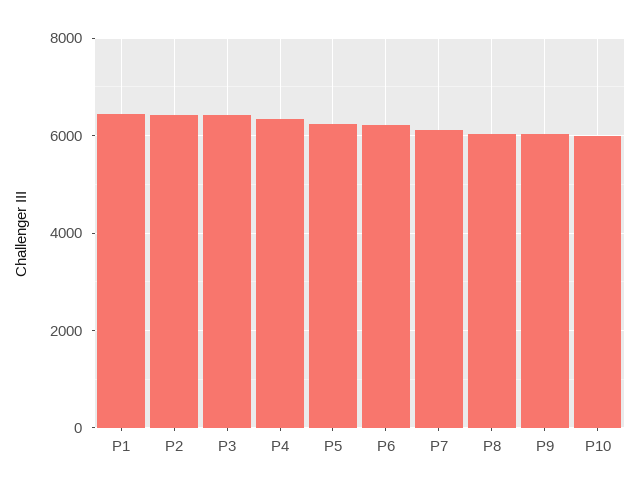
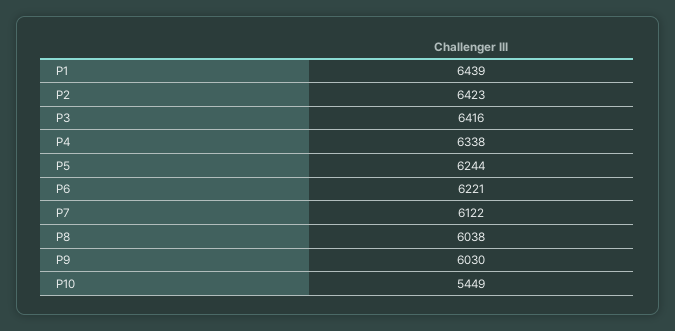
  {
    "P1": 6439,
    "P2": 6423,
    "P3": 6416,
    "P4": 6338,
    "P5": 6244,
    "P6": 6221,
    "P7": 6122,
    "P8": 6038,
    "P9": 6030,
-   "P10": 6000
+   "P10": 5449
  }

